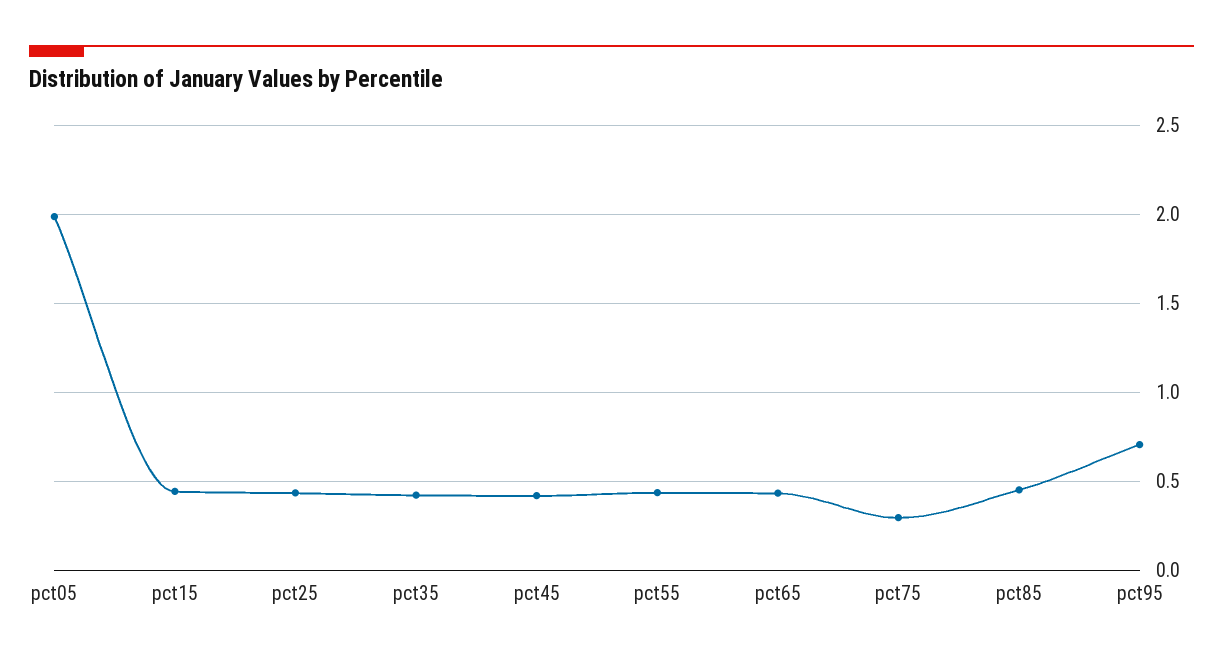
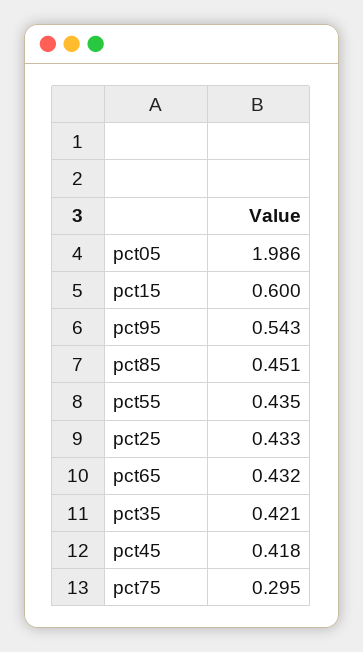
  {
    "pct05": 1.986,
-   "pct15": 0.45,
+   "pct15": 0.6,
    "pct25": 0.433,
    "pct35": 0.421,
    "pct45": 0.418,
    "pct55": 0.435,
    "pct65": 0.432,
    "pct75": 0.295,
    "pct85": 0.451,
-   "pct95": 0.7
+   "pct95": 0.543
  }

